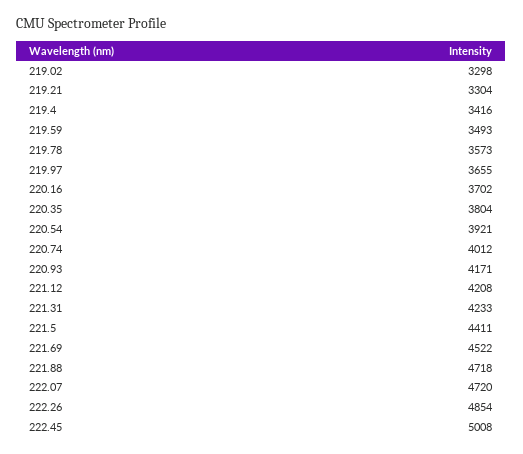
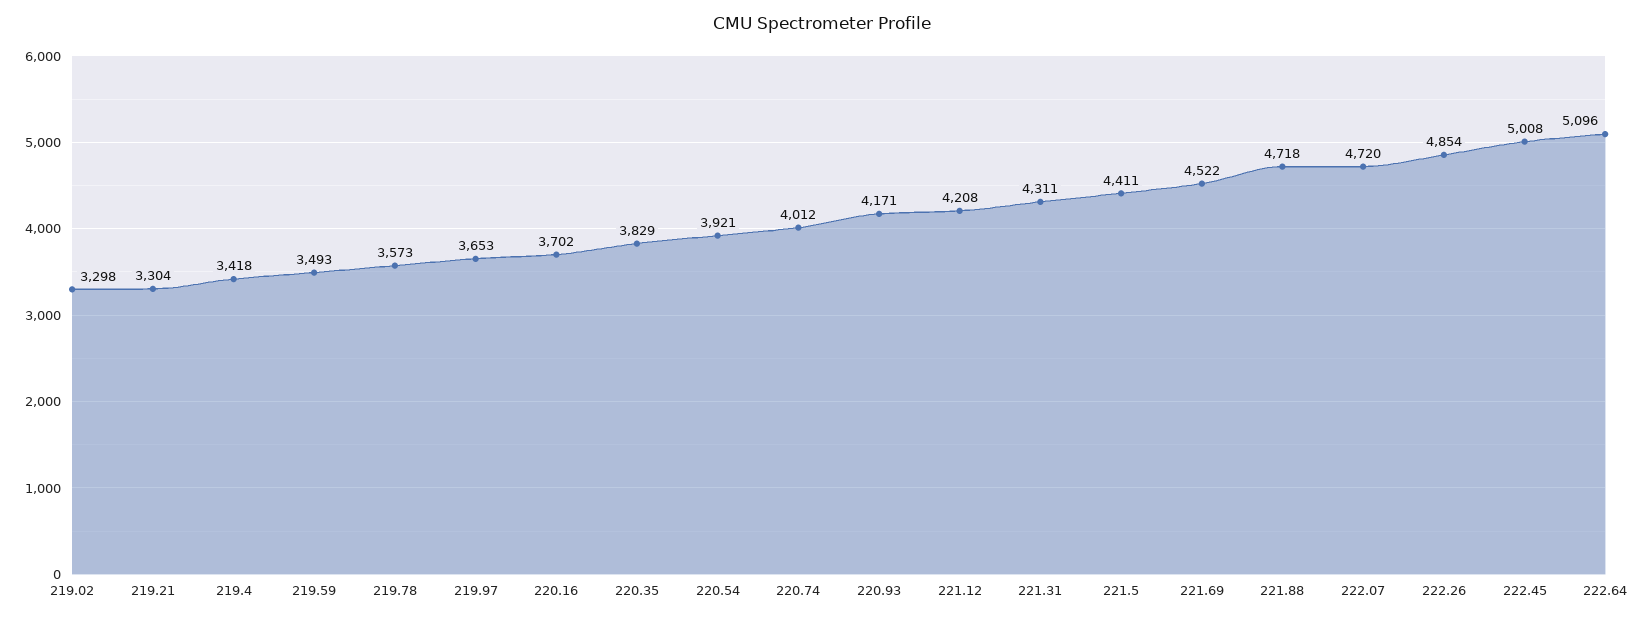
  {
    "219.02": 3298,
    "219.21": 3304,
-   "219.4": 3416,
+   "219.4": 3418,
    "219.59": 3493,
    "219.78": 3573,
-   "219.97": 3655,
+   "219.97": 3653,
    "220.16": 3702,
-   "220.35": 3804,
+   "220.35": 3829,
    "220.54": 3921,
    "220.74": 4012,
    "220.93": 4171,
    "221.12": 4208,
-   "221.31": 4233,
+   "221.31": 4311,
    "221.5": 4411,
    "221.69": 4522,
    "221.88": 4718,
    "222.07": 4720,
    "222.26": 4854,
-   "222.45": 5008
+   "222.45": 5008,
+   "222.64": 5096
  }

